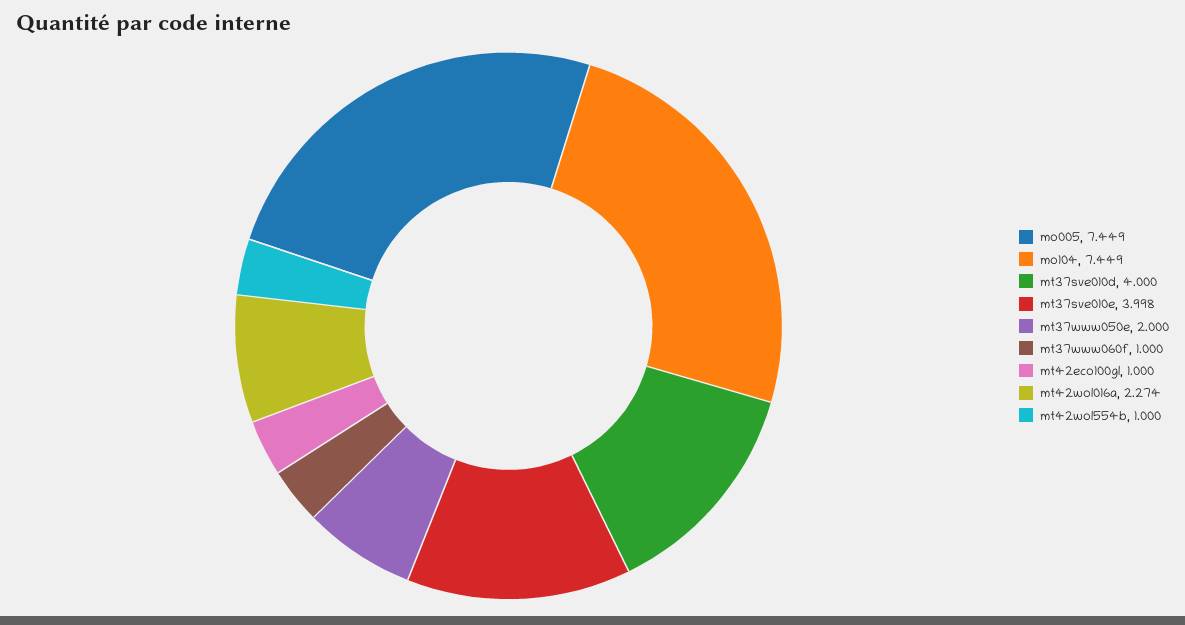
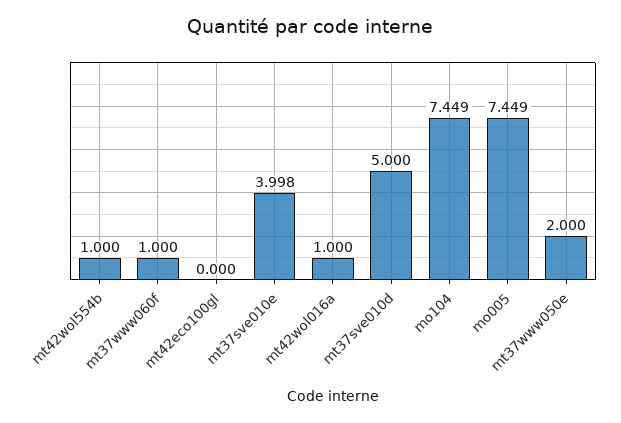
  {
    "mo005": 7.449,
    "mo104": 7.449,
-   "mt37sve010d": 4,
+   "mt37sve010d": 5,
    "mt37sve010e": 3.998,
    "mt37www050e": 2,
    "mt37www060f": 1,
-   "mt42eco100gl": 1,
+   "mt42eco100gl": 0,
-   "mt42wol016a": 2.274,
+   "mt42wol016a": 1,
    "mt42wol554b": 1
  }

